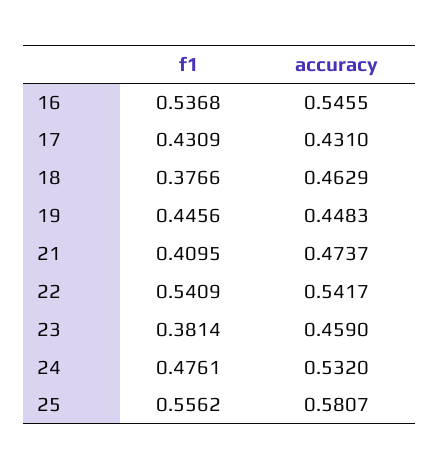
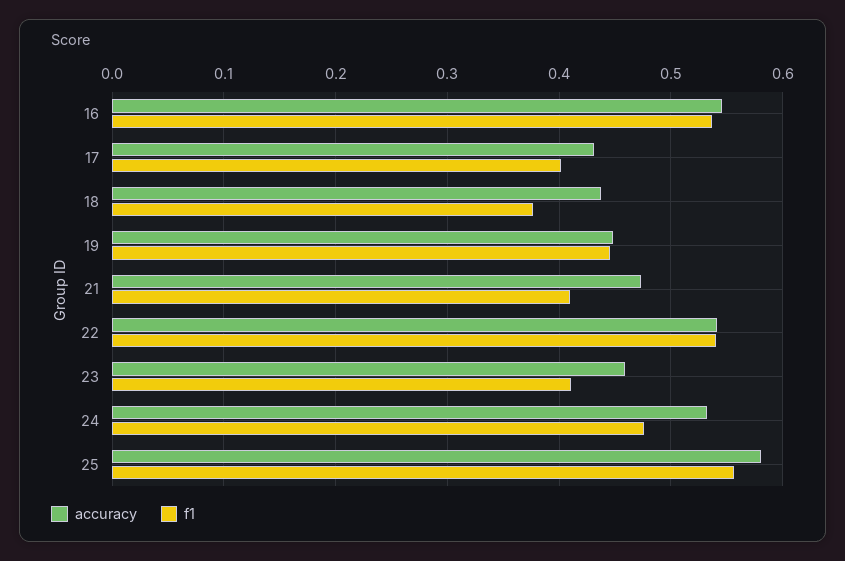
  {
    "f1": {
      "16": 0.5368,
-     "17": 0.4309,
+     "17": 0.4,
      "18": 0.3766,
      "19": 0.4456,
      "21": 0.4095,
      "22": 0.5409,
-     "23": 0.3814,
+     "23": 0.41,
      "24": 0.4761,
      "25": 0.5562
    },
    "accuracy": {
      "16": 0.5455,
      "17": 0.431,
-     "18": 0.4629,
+     "18": 0.44,
      "19": 0.4483,
      "21": 0.4737,
      "22": 0.5417,
      "23": 0.459,
      "24": 0.532,
      "25": 0.5807
    }
  }

